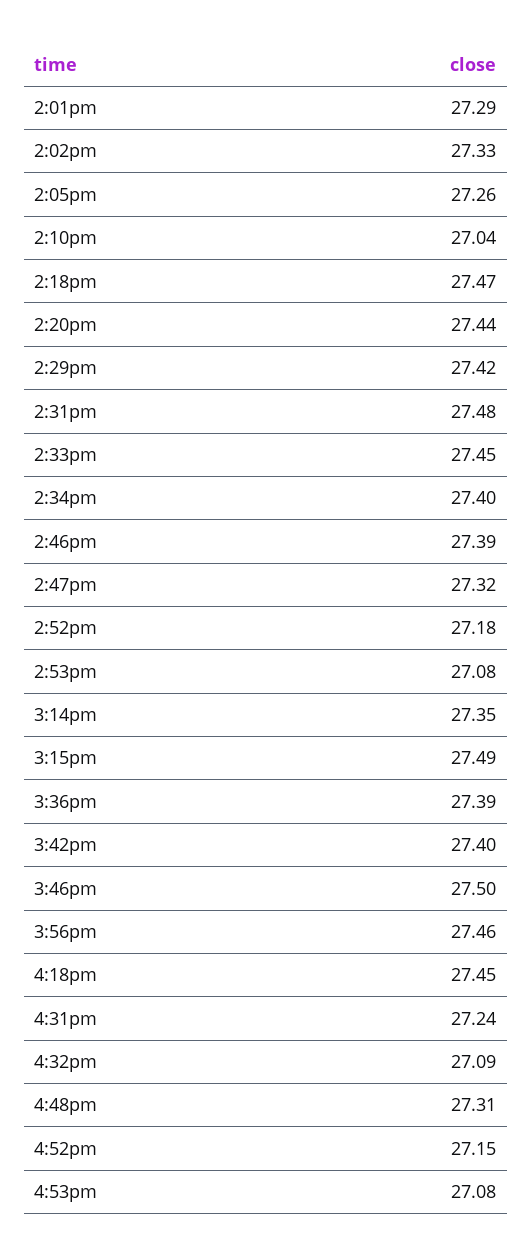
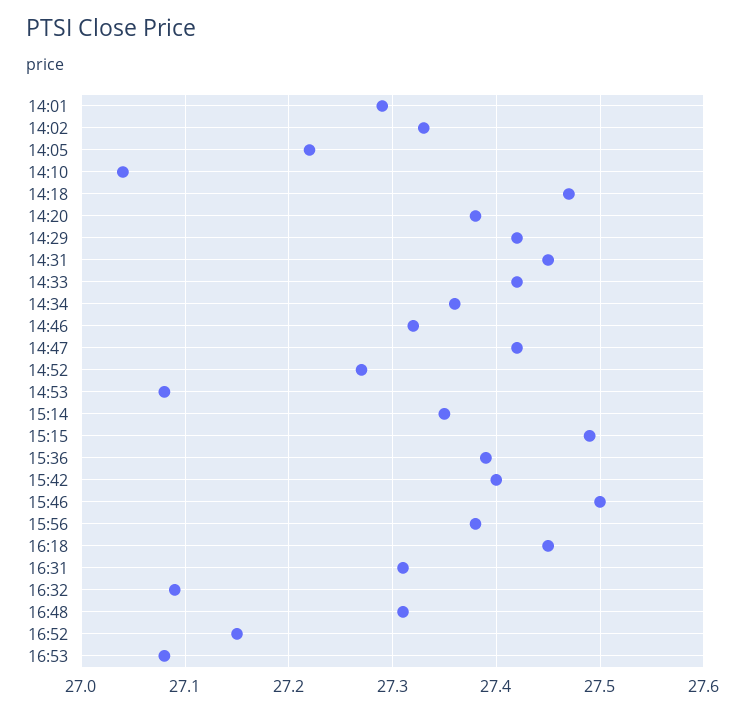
  {
    "2:01pm": 27.29,
    "2:02pm": 27.33,
-   "2:05pm": 27.26,
+   "2:05pm": 27.22,
    "2:10pm": 27.04,
    "2:18pm": 27.47,
-   "2:20pm": 27.44,
+   "2:20pm": 27.38,
    "2:29pm": 27.42,
-   "2:31pm": 27.48,
+   "2:31pm": 27.45,
-   "2:33pm": 27.45,
+   "2:33pm": 27.42,
-   "2:34pm": 27.4,
+   "2:34pm": 27.36,
-   "2:46pm": 27.39,
+   "2:46pm": 27.32,
-   "2:47pm": 27.32,
+   "2:47pm": 27.42,
-   "2:52pm": 27.18,
+   "2:52pm": 27.27,
    "2:53pm": 27.08,
    "3:14pm": 27.35,
    "3:15pm": 27.49,
    "3:36pm": 27.39,
    "3:42pm": 27.4,
    "3:46pm": 27.5,
-   "3:56pm": 27.46,
+   "3:56pm": 27.38,
    "4:18pm": 27.45,
-   "4:31pm": 27.24,
+   "4:31pm": 27.31,
    "4:32pm": 27.09,
    "4:48pm": 27.31,
    "4:52pm": 27.15,
    "4:53pm": 27.08
  }

